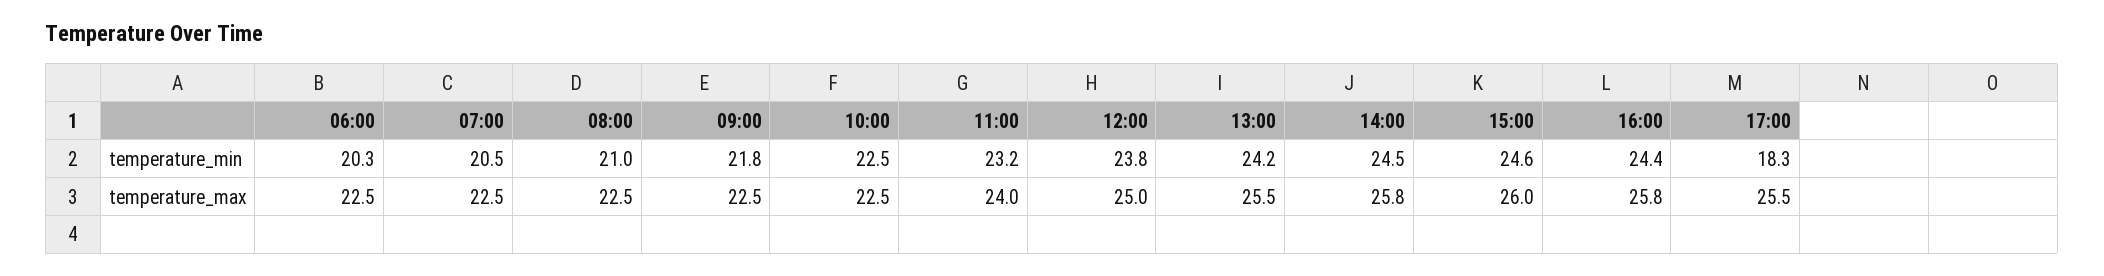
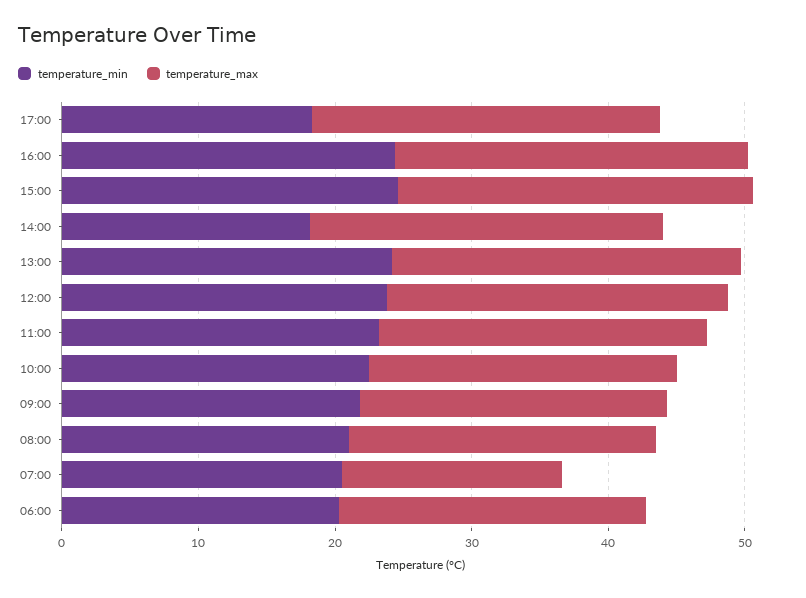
  {
    "temperature_min": {
      "06:00": 20.3,
      "07:00": 20.5,
      "08:00": 21,
      "09:00": 21.8,
      "10:00": 22.5,
      "11:00": 23.2,
      "12:00": 23.8,
      "13:00": 24.2,
-     "14:00": 24.5,
+     "14:00": 18,
      "15:00": 24.6,
      "16:00": 24.4,
      "17:00": 18.3
    },
    "temperature_max": {
      "06:00": 22.5,
-     "07:00": 22.5,
+     "07:00": 16,
      "08:00": 22.5,
      "09:00": 22.5,
      "10:00": 22.5,
      "11:00": 24,
      "12:00": 25,
      "13:00": 25.5,
      "14:00": 25.8,
      "15:00": 26,
      "16:00": 25.8,
      "17:00": 25.5
    }
  }

